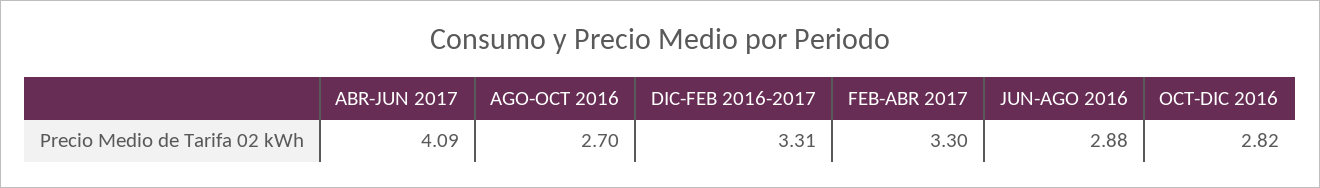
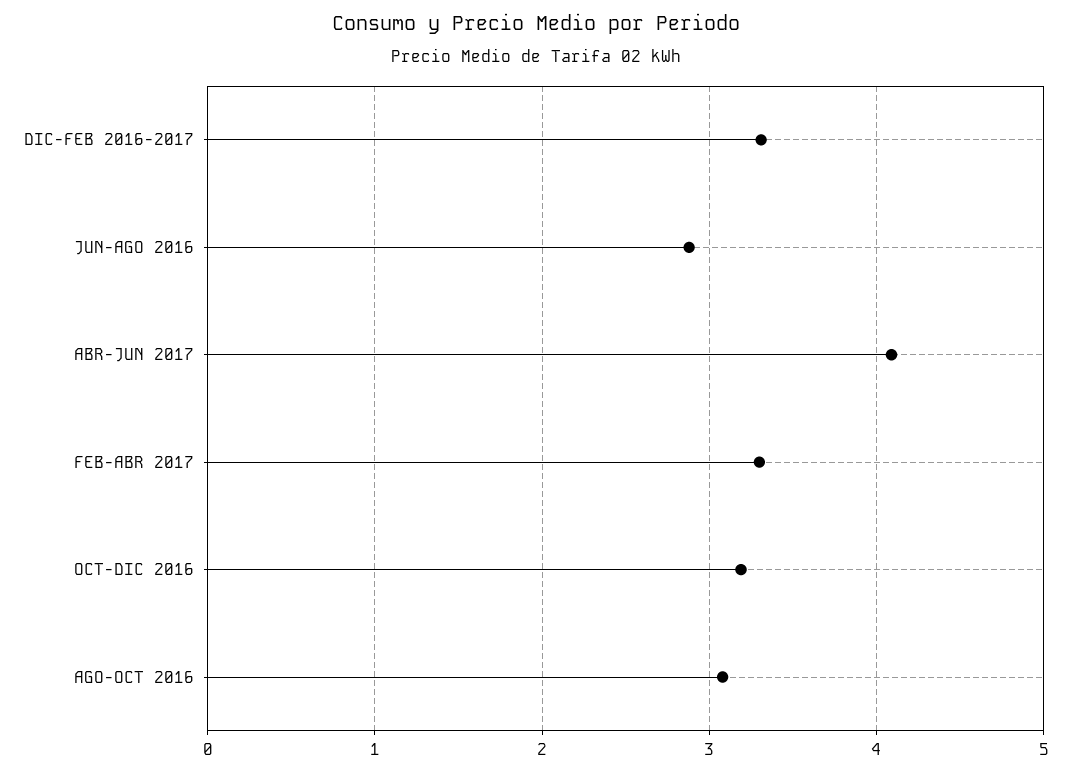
  {
    "ABR-JUN 2017": 4.09,
-   "AGO-OCT 2016": 2.7,
+   "AGO-OCT 2016": 3.1,
    "DIC-FEB 2016-2017": 3.31,
    "FEB-ABR 2017": 3.3,
    "JUN-AGO 2016": 2.88,
-   "OCT-DIC 2016": 2.82
+   "OCT-DIC 2016": 3.2
  }

